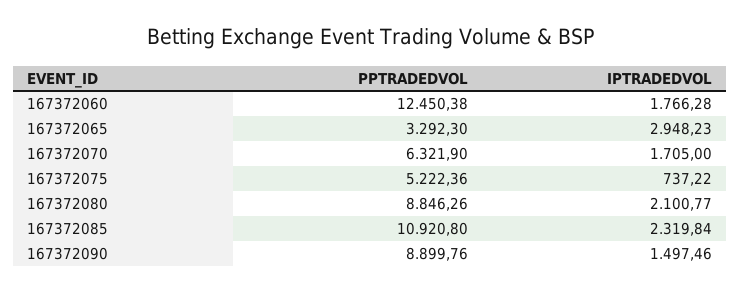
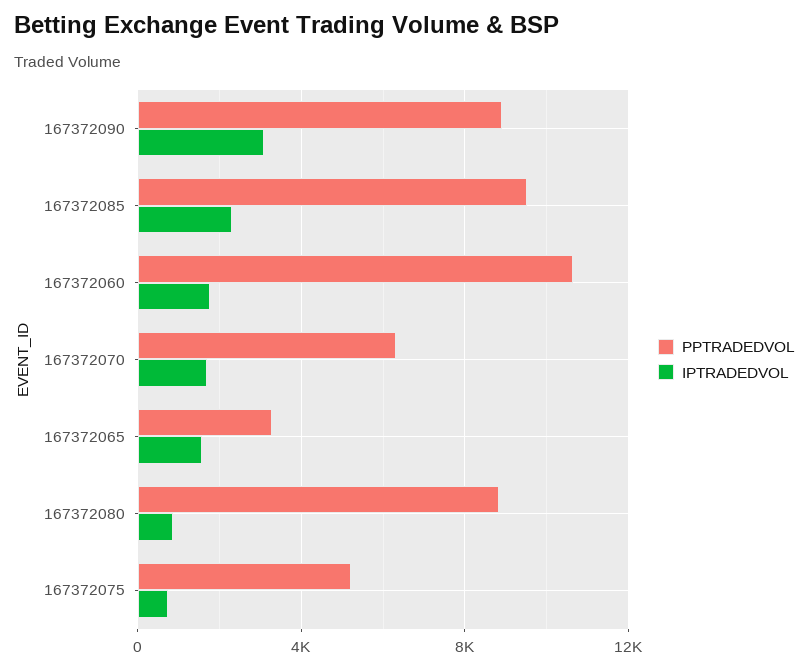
  {
    "PPTRADEDVOL": {
-     "167372060": 12450.38,
+     "167372060": 10500,
      "167372065": 3292.3,
      "167372070": 6321.9,
      "167372075": 5222.36,
      "167372080": 8846.26,
-     "167372085": 10920.8,
+     "167372085": 9500,
      "167372090": 8899.76
    },
    "IPTRADEDVOL": {
      "167372060": 1766.28,
-     "167372065": 2948.23,
+     "167372065": 1500,
      "167372070": 1705,
      "167372075": 737.22,
-     "167372080": 2100.77,
+     "167372080": 1000,
      "167372085": 2319.84,
-     "167372090": 1497.46
+     "167372090": 3000
    }
  }

